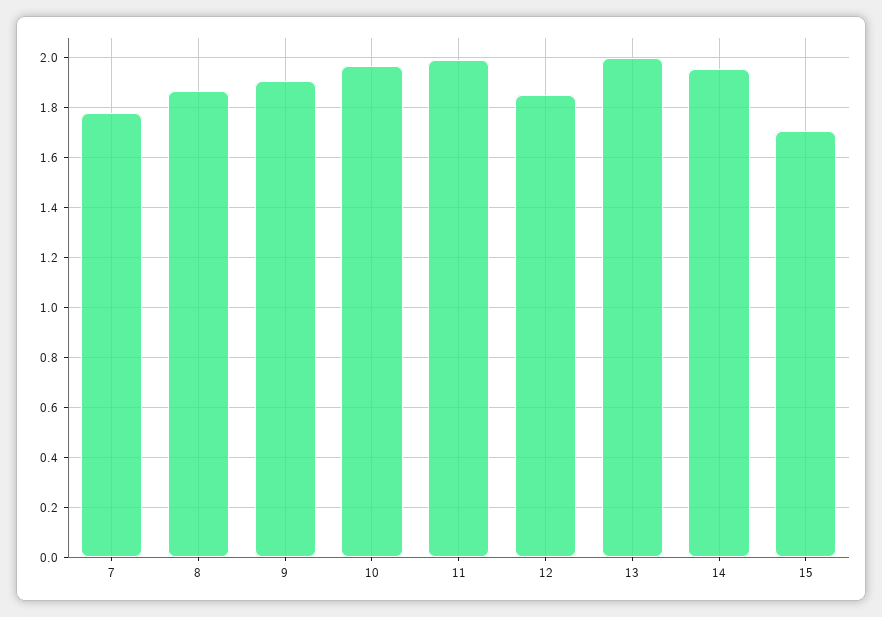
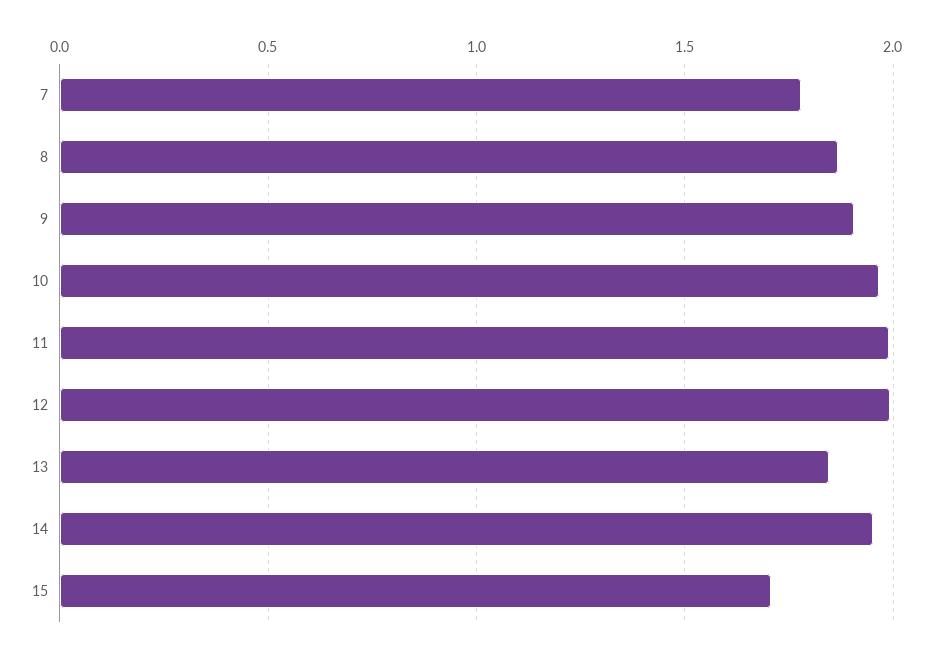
  {
    "7": 1.775,
    "8": 1.875,
    "9": 1.9,
    "10": 1.975,
    "11": 2,
-   "12": 1.85,
+   "12": 2,
-   "13": 2,
+   "13": 1.85,
    "14": 1.95,
    "15": 1.7
  }

